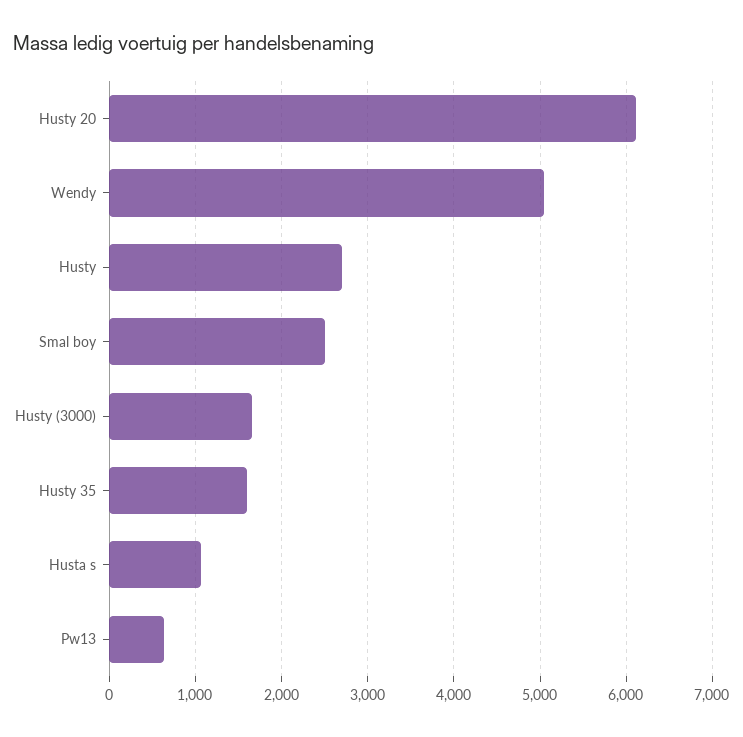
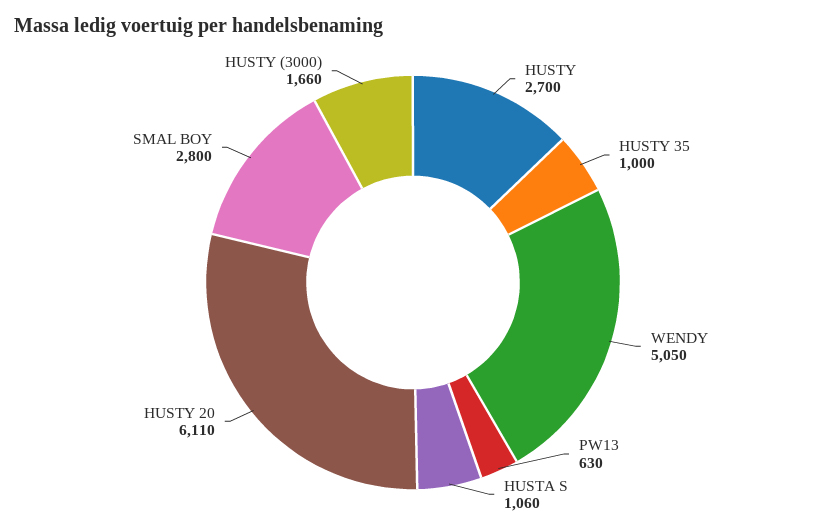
  {
    "Husty 20": 6110,
    "Wendy": 5050,
    "Husty": 2700,
-   "Smal boy": 2500,
+   "Smal boy": 2800,
    "Husty (3000)": 1660,
-   "Husty 35": 1600,
+   "Husty 35": 1000,
    "Husta s": 1060,
    "Pw13": 630
  }

